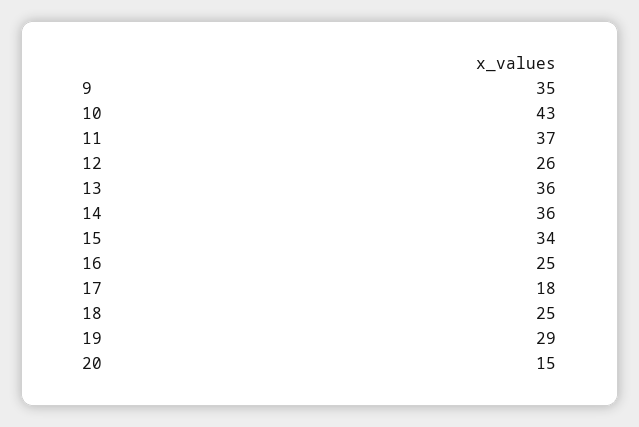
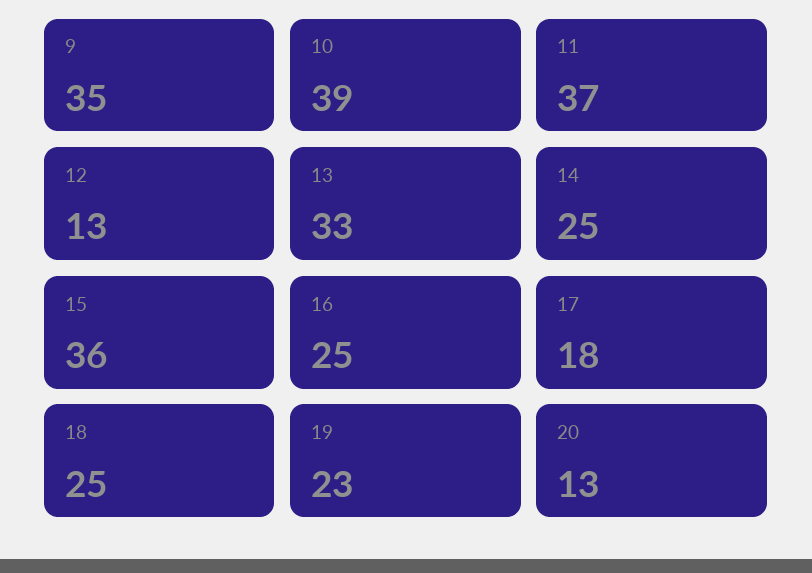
  {
    "9": 35,
-   "10": 43,
+   "10": 39,
    "11": 37,
-   "12": 26,
+   "12": 13,
-   "13": 36,
+   "13": 33,
-   "14": 36,
+   "14": 25,
-   "15": 34,
+   "15": 36,
    "16": 25,
    "17": 18,
    "18": 25,
-   "19": 29,
+   "19": 23,
-   "20": 15
+   "20": 13
  }

